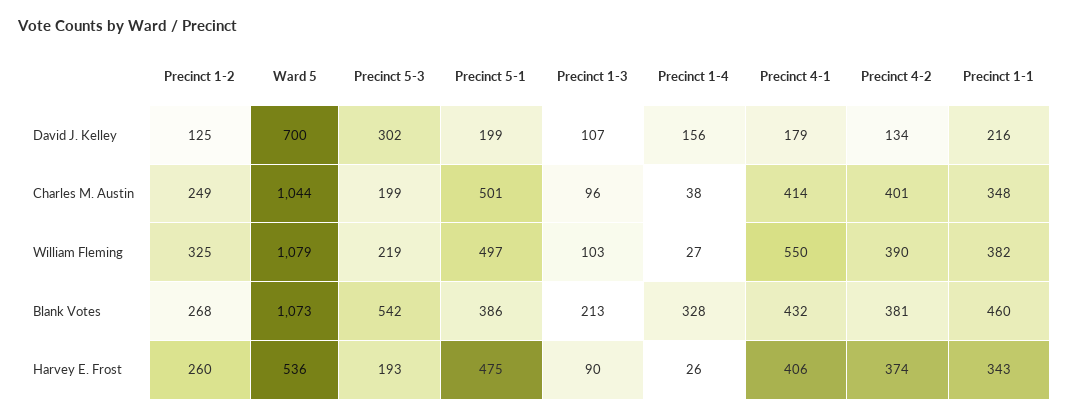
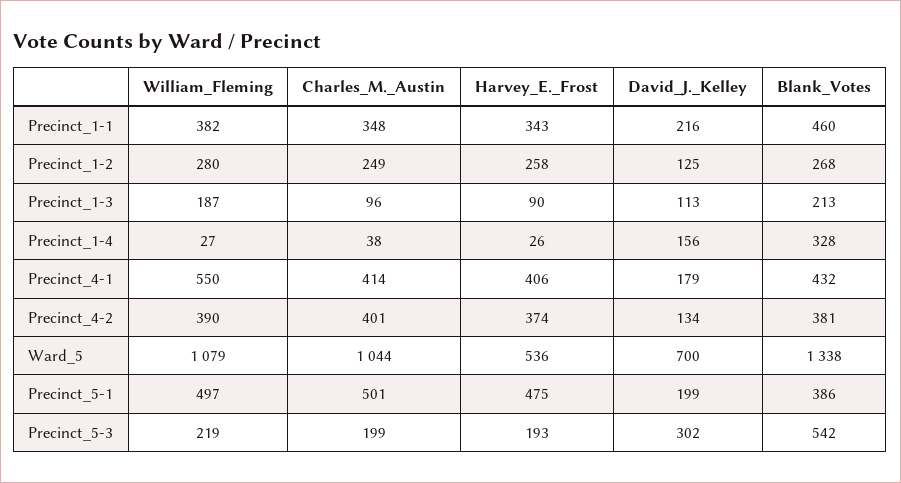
  {
    "Precinct 1-2": {
      "David J. Kelley": 125,
      "Charles M. Austin": 249,
-     "William Fleming": 325,
+     "William Fleming": 280,
      "Blank Votes": 268,
-     "Harvey E. Frost": 260
+     "Harvey E. Frost": 258
    },
    "Ward 5": {
      "David J. Kelley": 700,
      "Charles M. Austin": 1044,
      "William Fleming": 1079,
-     "Blank Votes": 1073,
+     "Blank Votes": 1338,
      "Harvey E. Frost": 536
    },
    "Precinct 5-3": {
      "David J. Kelley": 302,
      "Charles M. Austin": 199,
      "William Fleming": 219,
      "Blank Votes": 542,
      "Harvey E. Frost": 193
    },
    "Precinct 5-1": {
      "David J. Kelley": 199,
      "Charles M. Austin": 501,
      "William Fleming": 497,
      "Blank Votes": 386,
      "Harvey E. Frost": 475
    },
    "Precinct 1-3": {
-     "David J. Kelley": 107,
+     "David J. Kelley": 113,
      "Charles M. Austin": 96,
-     "William Fleming": 103,
+     "William Fleming": 187,
      "Blank Votes": 213,
      "Harvey E. Frost": 90
    },
    "Precinct 1-4": {
      "David J. Kelley": 156,
      "Charles M. Austin": 38,
      "William Fleming": 27,
      "Blank Votes": 328,
      "Harvey E. Frost": 26
    },
    "Precinct 4-1": {
      "David J. Kelley": 179,
      "Charles M. Austin": 414,
      "William Fleming": 550,
      "Blank Votes": 432,
      "Harvey E. Frost": 406
    },
    "Precinct 4-2": {
      "David J. Kelley": 134,
      "Charles M. Austin": 401,
      "William Fleming": 390,
      "Blank Votes": 381,
      "Harvey E. Frost": 374
    },
    "Precinct 1-1": {
      "David J. Kelley": 216,
      "Charles M. Austin": 348,
      "William Fleming": 382,
      "Blank Votes": 460,
      "Harvey E. Frost": 343
    }
  }

